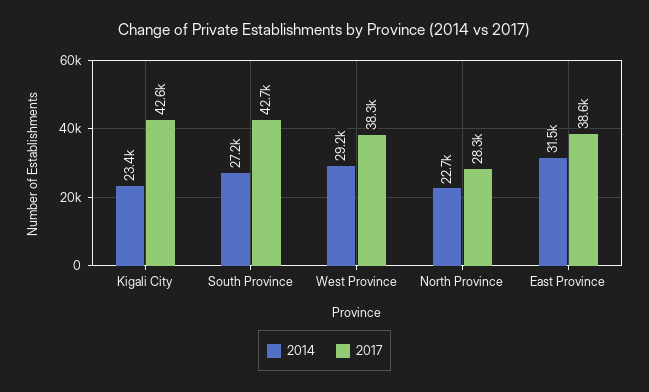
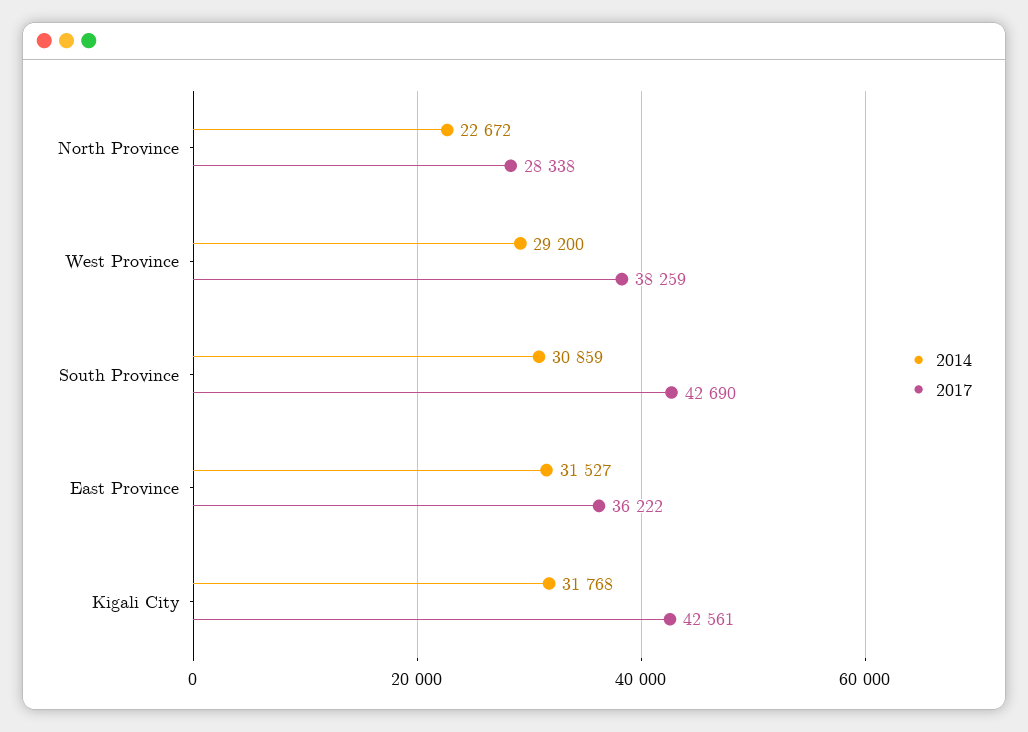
  {
    "2014": {
-     "Kigali City": 23400,
+     "Kigali City": 31768,
-     "South Province": 27200,
+     "South Province": 30859,
      "West Province": 29200,
      "North Province": 22672,
      "East Province": 31527
    },
    "2017": {
      "Kigali City": 42561,
      "South Province": 42690,
      "West Province": 38259,
      "North Province": 28338,
-     "East Province": 38600
+     "East Province": 36222
    }
  }

